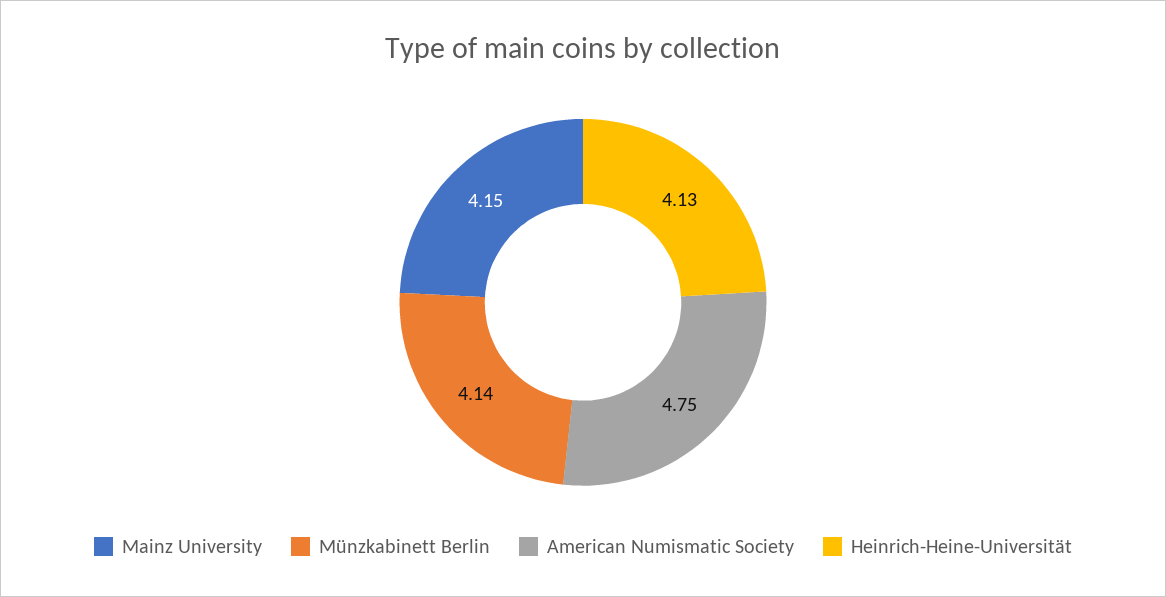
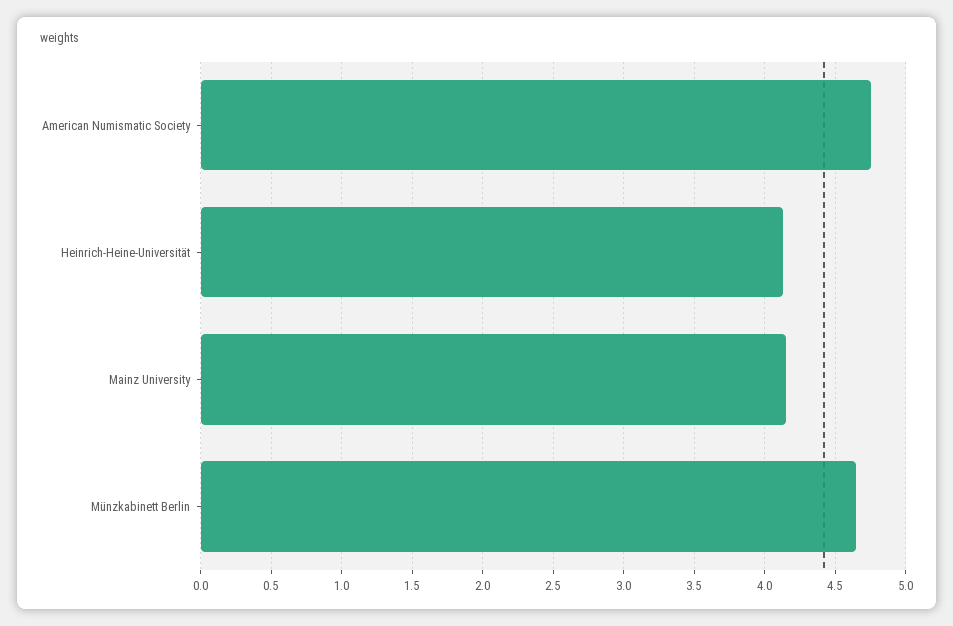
  {
    "Mainz University": 4.15,
-   "Münzkabinett Berlin": 4.14,
+   "Münzkabinett Berlin": 4.65,
    "American Numismatic Society": 4.75,
    "Heinrich-Heine-Universität": 4.13
  }

